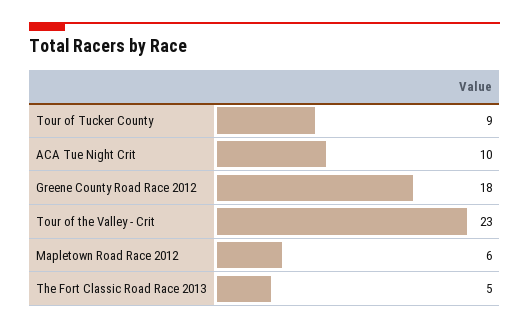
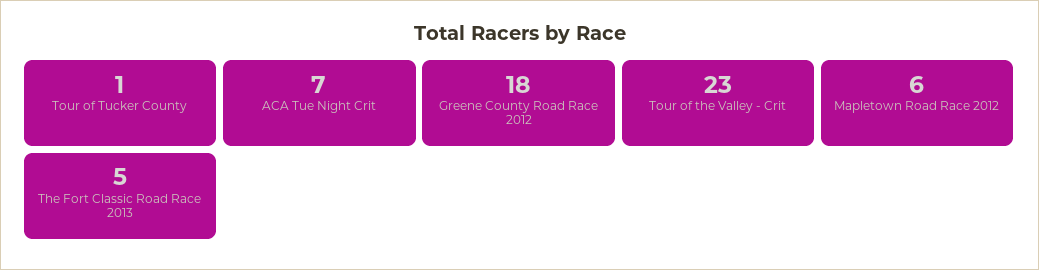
  {
-   "Tour of Tucker County": 9,
+   "Tour of Tucker County": 1,
-   "ACA Tue Night Crit": 10,
+   "ACA Tue Night Crit": 7,
    "Greene County Road Race 2012": 18,
    "Tour of the Valley - Crit": 23,
    "Mapletown Road Race 2012": 6,
    "The Fort Classic Road Race 2013": 5
  }

